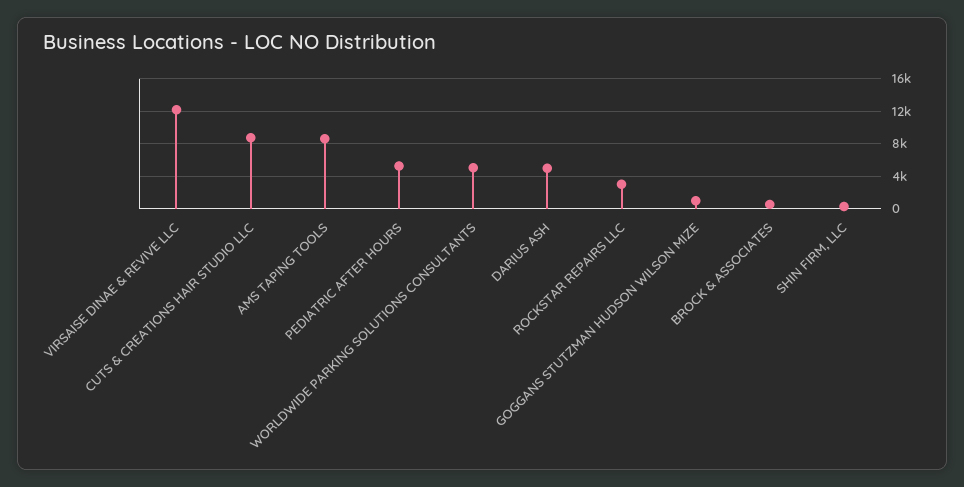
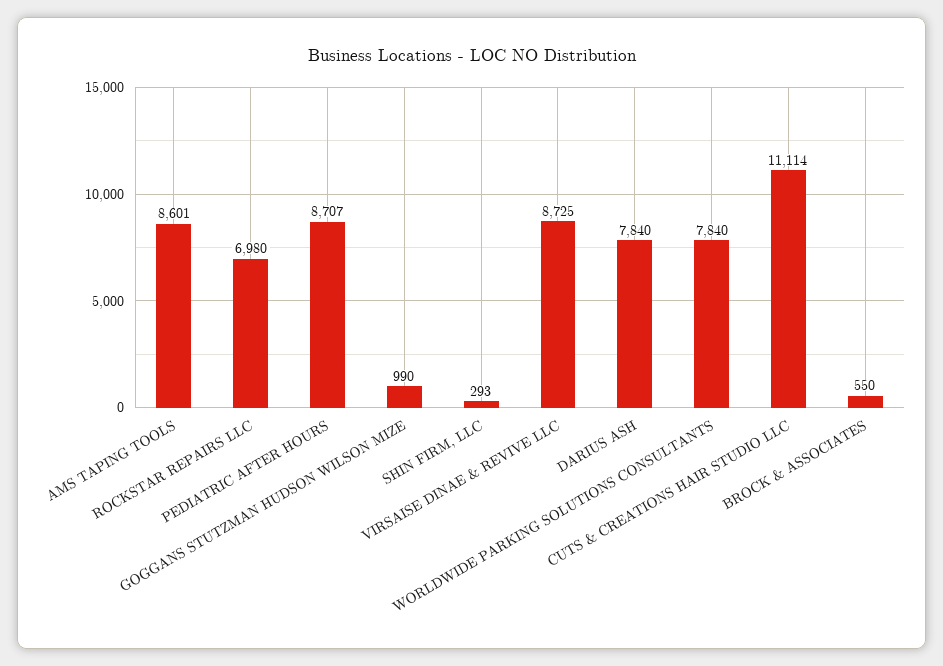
  {
-   "VIRSAISE DINAE & REVIVE LLC": 12000,
+   "VIRSAISE DINAE & REVIVE LLC": 8725,
-   "CUTS & CREATIONS HAIR STUDIO LLC": 9000,
+   "CUTS & CREATIONS HAIR STUDIO LLC": 11114,
    "AMS TAPING TOOLS": 8601,
-   "PEDIATRIC AFTER HOURS": 5000,
+   "PEDIATRIC AFTER HOURS": 8707,
-   "WORLDWIDE PARKING SOLUTIONS CONSULTANTS": 5000,
+   "WORLDWIDE PARKING SOLUTIONS CONSULTANTS": 7840,
-   "DARIUS ASH": 5000,
+   "DARIUS ASH": 7840,
-   "ROCKSTAR REPAIRS LLC": 3000,
+   "ROCKSTAR REPAIRS LLC": 6980,
    "GOGGANS STUTZMAN HUDSON WILSON MIZE": 990,
    "BROCK & ASSOCIATES": 550,
    "SHIN FIRM, LLC": 293
  }

